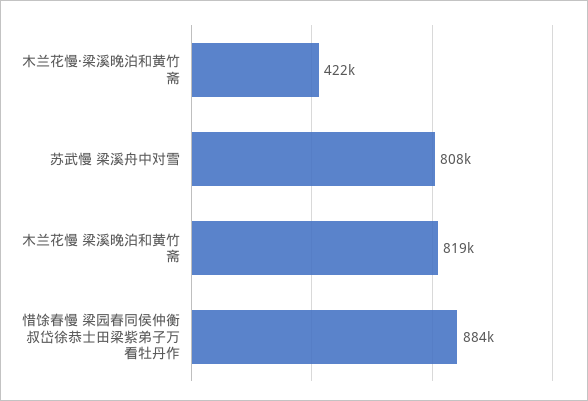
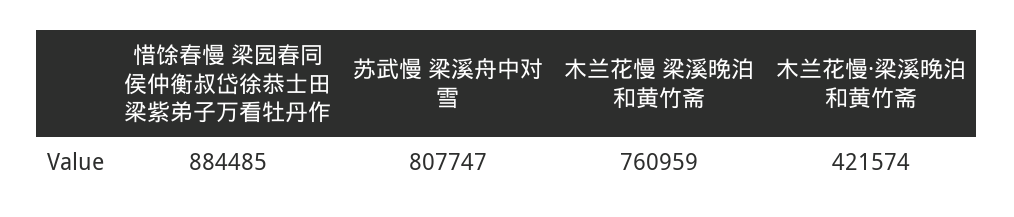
  {
    "木兰花慢·梁溪晚泊和黄竹斋": 421574,
    "苏武慢 梁溪舟中对雪": 807747,
-   "木兰花慢 梁溪晚泊和黄竹斋": 819000,
+   "木兰花慢 梁溪晚泊和黄竹斋": 760959,
    "惜馀春慢 梁园春同侯仲衡叔岱徐恭士田梁紫弟子万看牡丹作": 884485
  }

